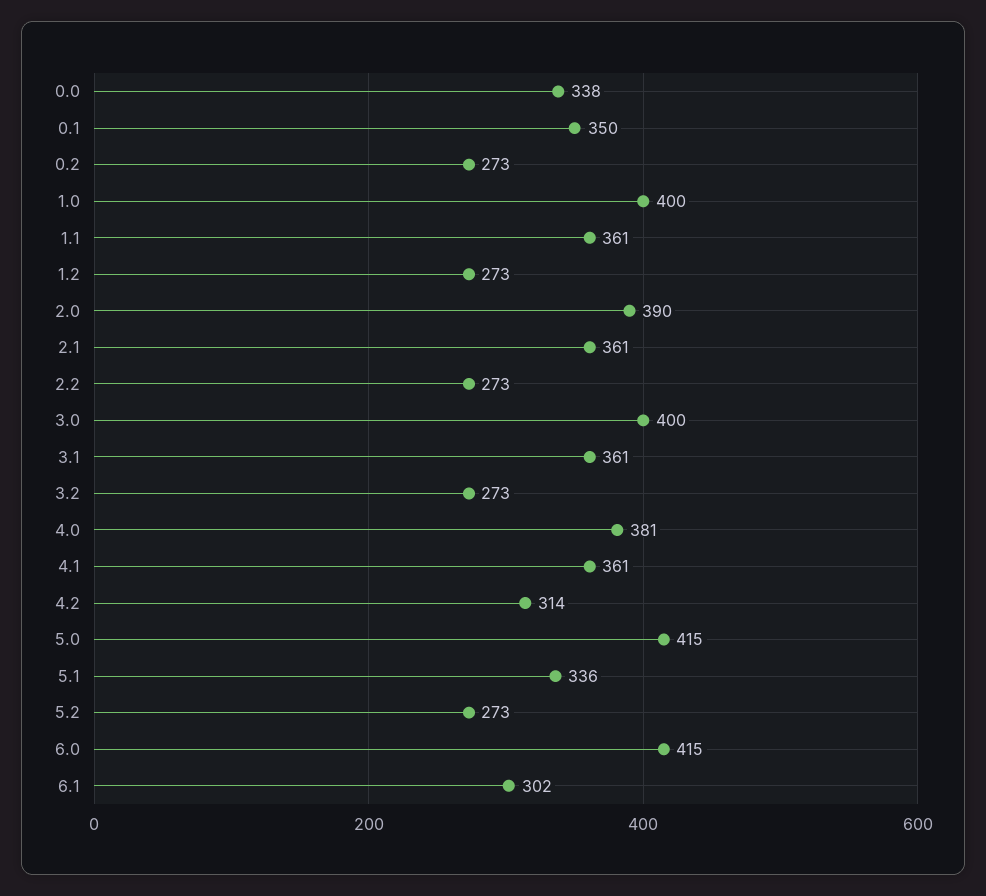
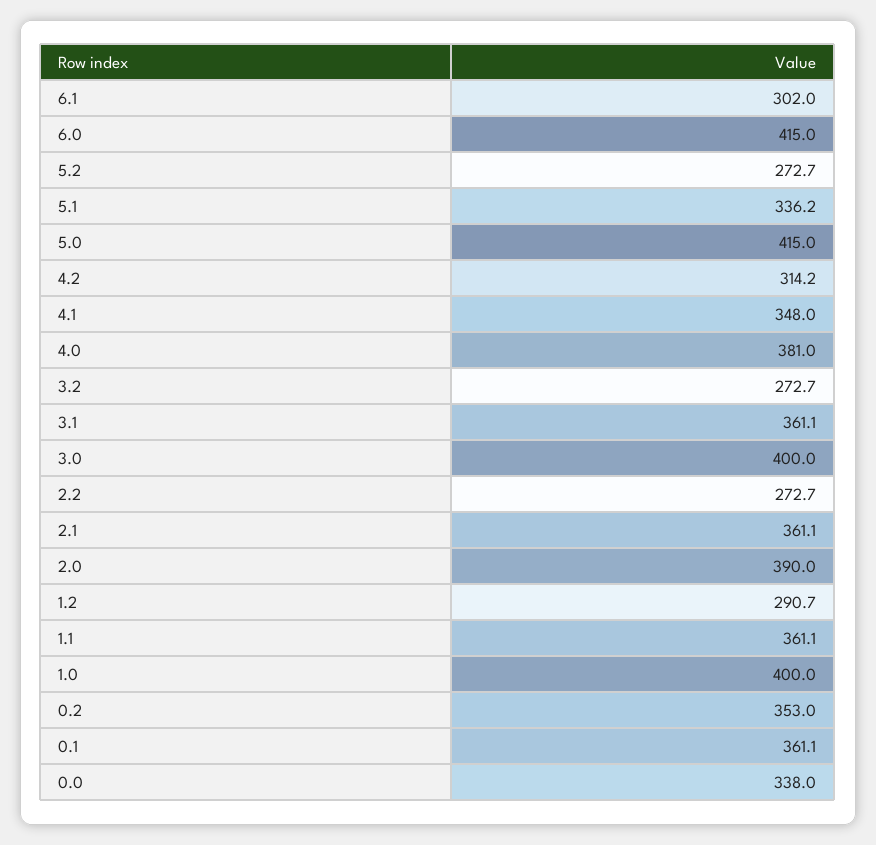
  {
    "0.0": 338,
-   "0.1": 350,
+   "0.1": 361.1,
-   "0.2": 273,
+   "0.2": 353,
    "1.0": 400,
    "1.1": 361.1,
-   "1.2": 273,
+   "1.2": 290.7,
    "2.0": 390,
    "2.1": 361.1,
    "2.2": 272.7,
    "3.0": 400,
    "3.1": 361.1,
    "3.2": 272.7,
    "4.0": 381,
-   "4.1": 361,
+   "4.1": 348,
    "4.2": 314.2,
    "5.0": 415,
    "5.1": 336.2,
    "5.2": 272.7,
    "6.0": 415,
    "6.1": 302
  }

